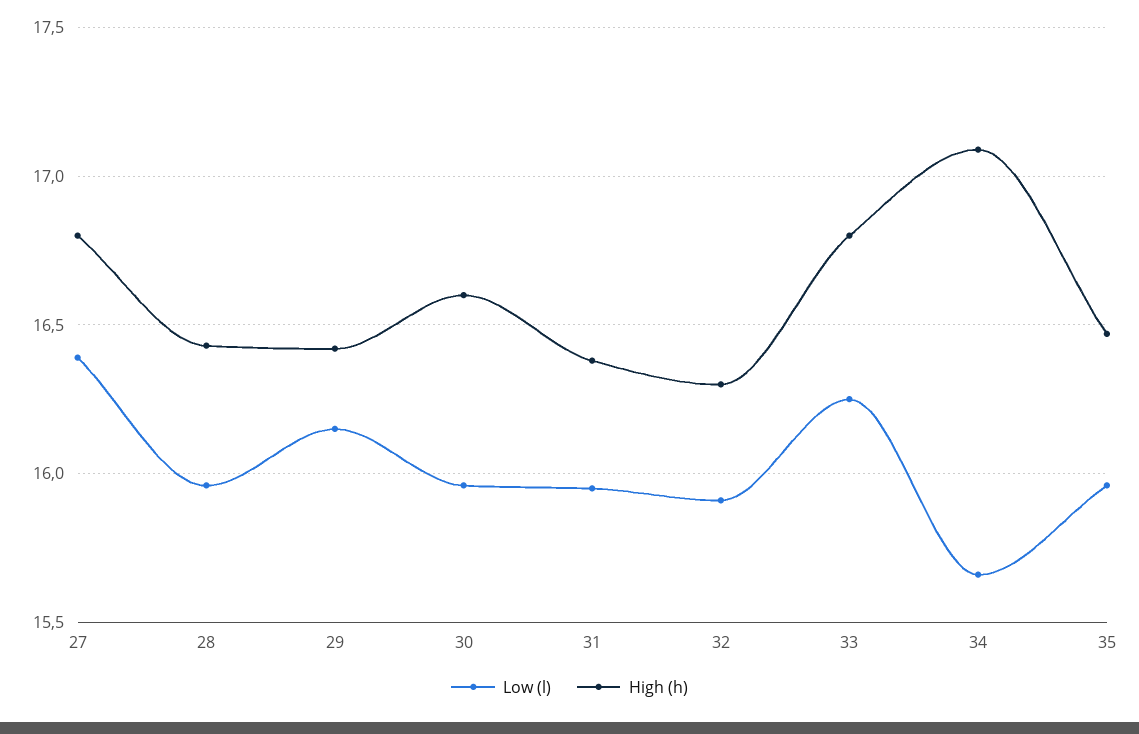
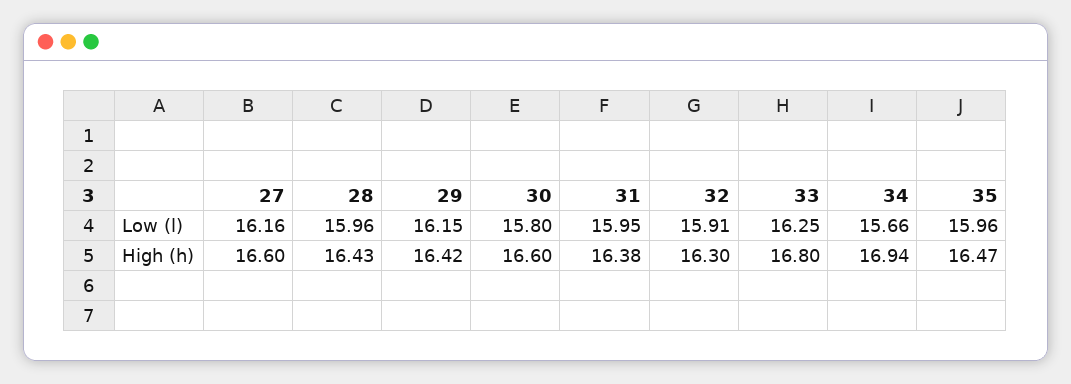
  {
    "Low (l)": {
-     "27": 16.4,
+     "27": 16.16,
      "28": 15.96,
      "29": 16.15,
-     "30": 15.95,
+     "30": 15.8,
      "31": 15.95,
      "32": 15.91,
      "33": 16.25,
      "34": 15.66,
      "35": 15.96
    },
    "High (h)": {
-     "27": 16.8,
+     "27": 16.6,
      "28": 16.43,
      "29": 16.42,
      "30": 16.6,
      "31": 16.38,
      "32": 16.3,
      "33": 16.8,
-     "34": 17.1,
+     "34": 16.94,
      "35": 16.47
    }
  }

